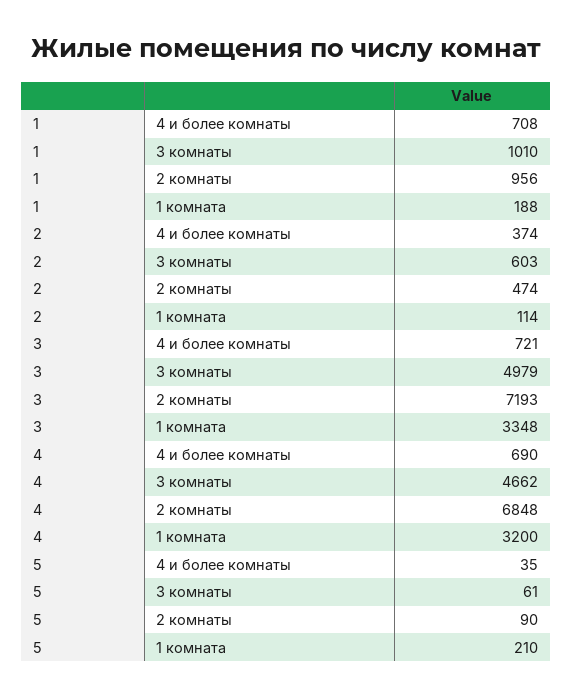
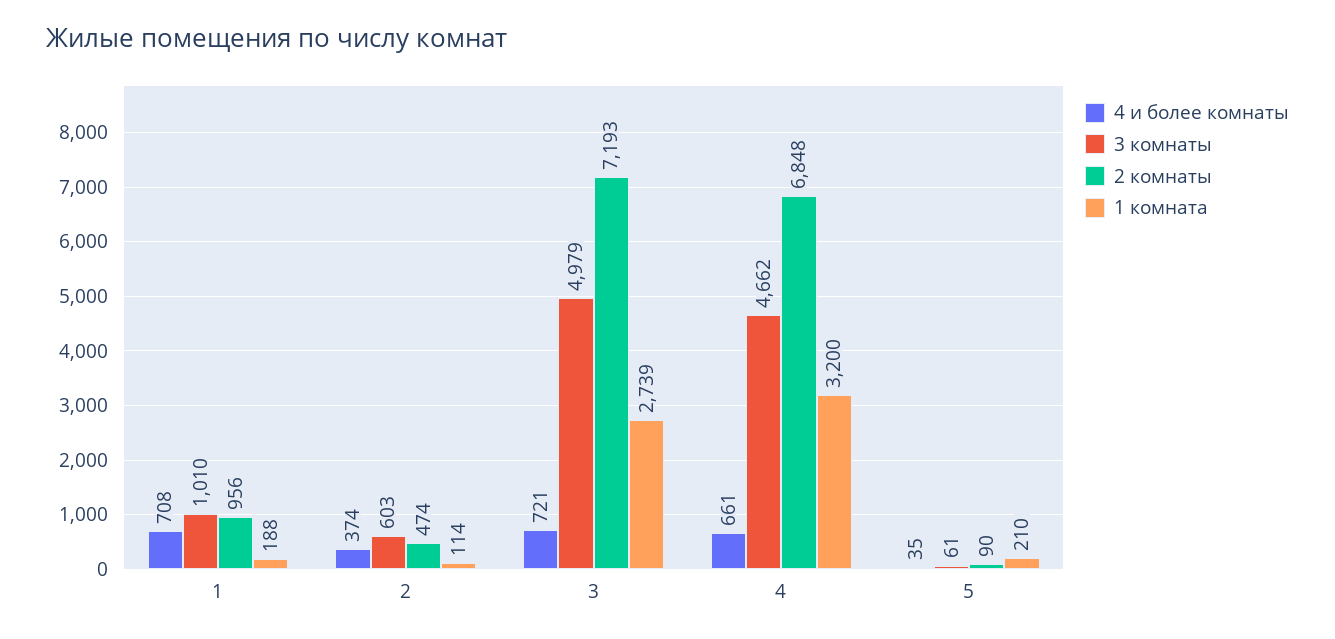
  {
    "4 и более комнаты": {
      "1": 708,
      "2": 374,
      "3": 721,
-     "4": 690,
+     "4": 661,
      "5": 35
    },
    "3 комнаты": {
      "1": 1010,
      "2": 603,
      "3": 4979,
      "4": 4662,
      "5": 61
    },
    "2 комнаты": {
      "1": 956,
      "2": 474,
      "3": 7193,
      "4": 6848,
      "5": 90
    },
    "1 комната": {
      "1": 188,
      "2": 114,
-     "3": 3348,
+     "3": 2739,
      "4": 3200,
      "5": 210
    }
  }

